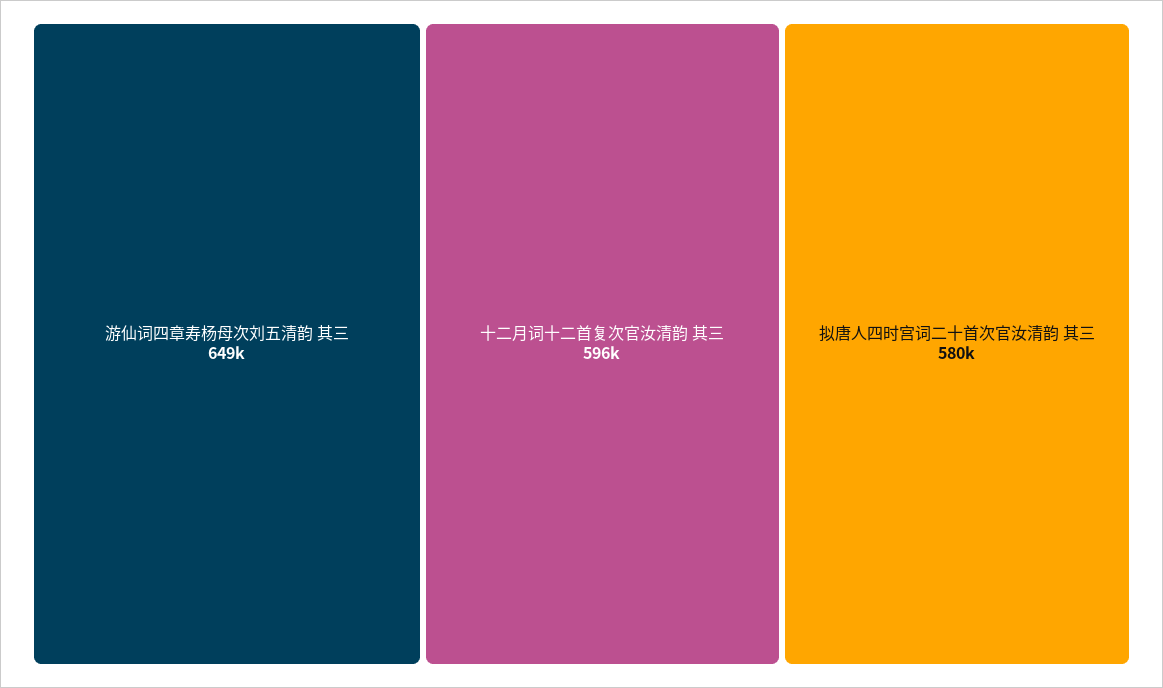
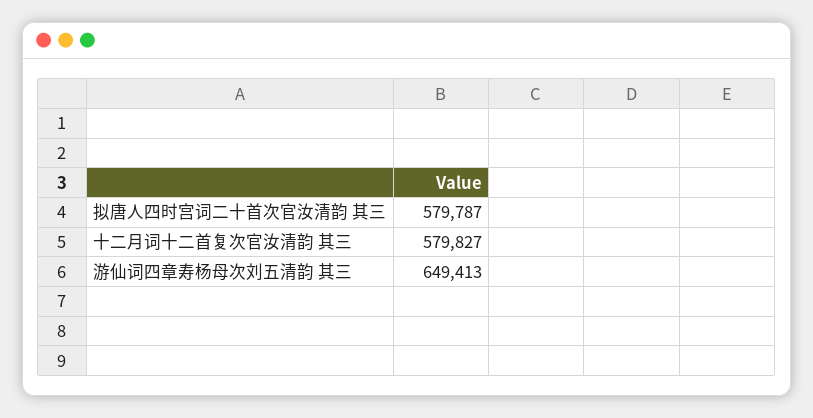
  {
    "游仙词四章寿杨母次刘五清韵 其三": 649413,
-   "十二月词十二首复次官汝清韵 其三": 596000,
+   "十二月词十二首复次官汝清韵 其三": 579827,
    "拟唐人四时宫词二十首次官汝清韵 其三": 579787
  }

